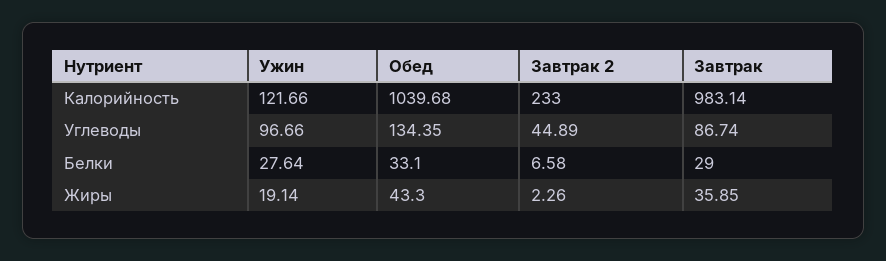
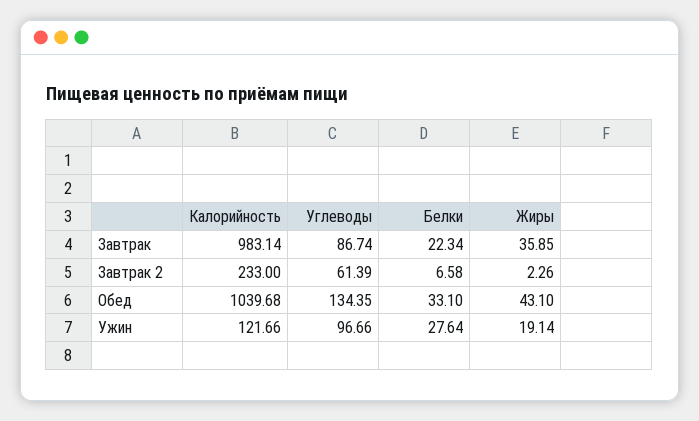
  {
    "Ужин": {
      "Калорийность": 121.66,
      "Углеводы": 96.66,
      "Белки": 27.64,
      "Жиры": 19.14
    },
    "Обед": {
      "Калорийность": 1039.68,
      "Углеводы": 134.35,
      "Белки": 33.1,
-     "Жиры": 43.3
+     "Жиры": 43.1
    },
    "Завтрак 2": {
      "Калорийность": 233,
-     "Углеводы": 44.89,
+     "Углеводы": 61.39,
      "Белки": 6.58,
      "Жиры": 2.26
    },
    "Завтрак": {
      "Калорийность": 983.14,
      "Углеводы": 86.74,
-     "Белки": 29,
+     "Белки": 22.34,
      "Жиры": 35.85
    }
  }

